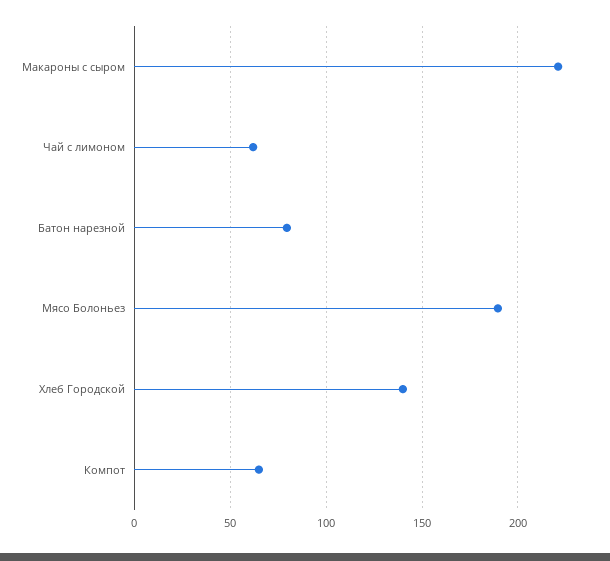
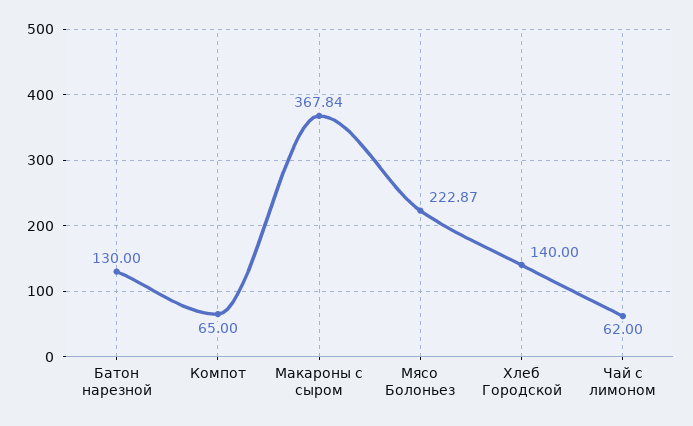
  {
-   "Макароны с сыром": 220,
+   "Макароны с сыром": 367.84,
    "Чай с лимоном": 62,
-   "Батон нарезной": 80,
+   "Батон нарезной": 130,
-   "Мясо Болоньез": 190,
+   "Мясо Болоньез": 222.87,
    "Хлеб Городской": 140,
    "Компот": 65
  }

